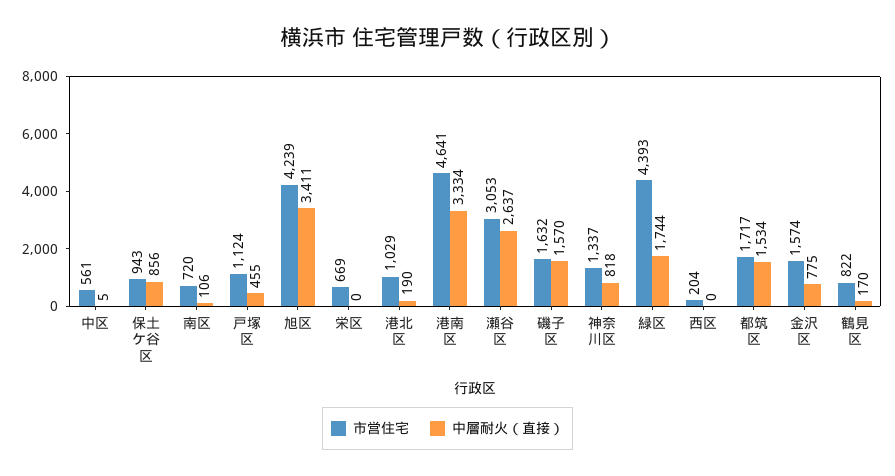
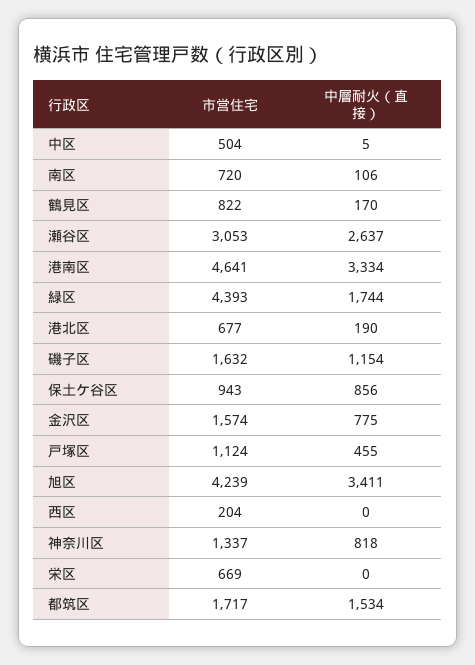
  {
    "市営住宅": {
-     "中区": 561,
+     "中区": 504,
      "保土ケ谷区": 943,
      "南区": 720,
      "戸塚区": 1124,
      "旭区": 4239,
      "栄区": 669,
-     "港北区": 1029,
+     "港北区": 677,
      "港南区": 4641,
      "瀬谷区": 3053,
      "磯子区": 1632,
      "神奈川区": 1337,
      "緑区": 4393,
      "西区": 204,
      "都筑区": 1717,
      "金沢区": 1574,
      "鶴見区": 822
    },
    "中層耐火（直接）": {
      "中区": 5,
      "保土ケ谷区": 856,
      "南区": 106,
      "戸塚区": 455,
      "旭区": 3411,
      "栄区": 0,
      "港北区": 190,
      "港南区": 3334,
      "瀬谷区": 2637,
-     "磯子区": 1570,
+     "磯子区": 1154,
      "神奈川区": 818,
      "緑区": 1744,
      "西区": 0,
      "都筑区": 1534,
      "金沢区": 775,
      "鶴見区": 170
    }
  }

